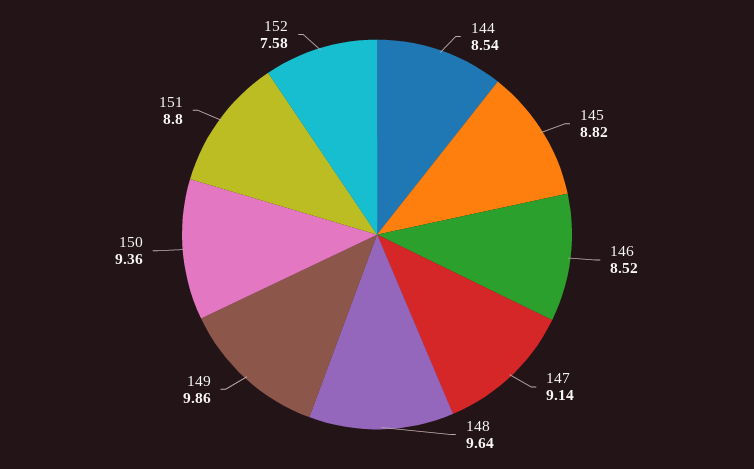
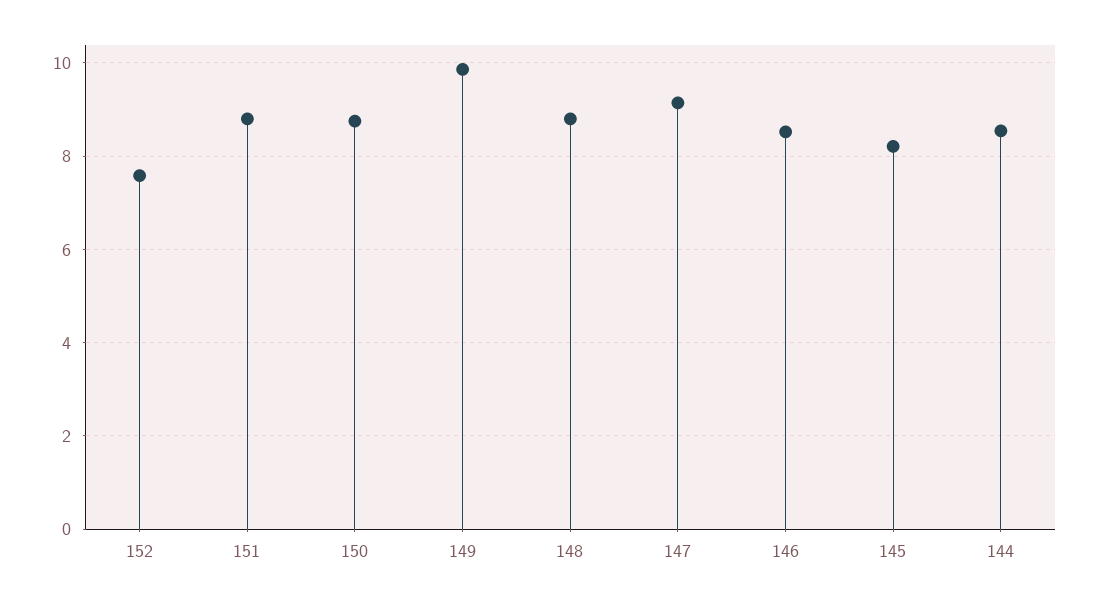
  {
    "144": 8.54,
-   "145": 8.82,
+   "145": 8.2,
    "146": 8.52,
    "147": 9.14,
-   "148": 9.64,
+   "148": 8.8,
    "149": 9.86,
-   "150": 9.36,
+   "150": 8.8,
    "151": 8.8,
    "152": 7.58
  }

